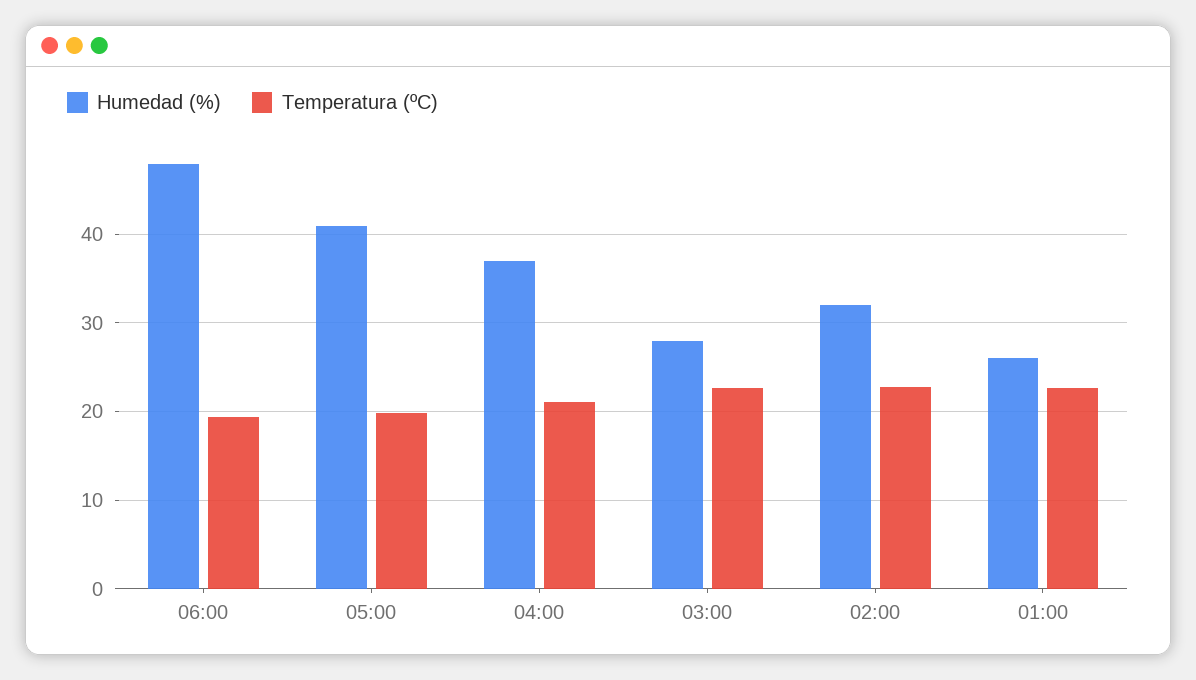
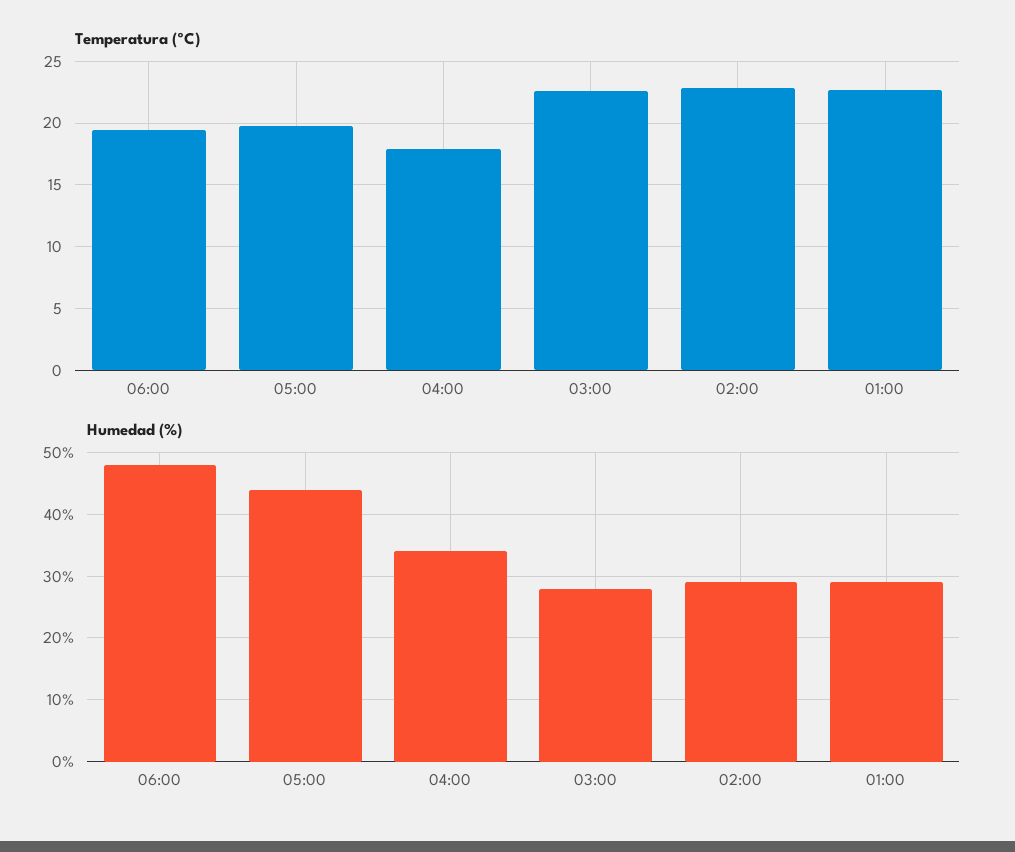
  {
    "Humedad (%)": {
      "06:00": 48,
-     "05:00": 41,
+     "05:00": 44,
-     "04:00": 37,
+     "04:00": 34,
      "03:00": 28,
-     "02:00": 32,
+     "02:00": 29,
-     "01:00": 26
+     "01:00": 29
    },
    "Temperatura (ºC)": {
      "06:00": 19.5,
      "05:00": 20,
-     "04:00": 21,
+     "04:00": 18,
      "03:00": 22.5,
      "02:00": 23,
      "01:00": 22.5
    }
  }

